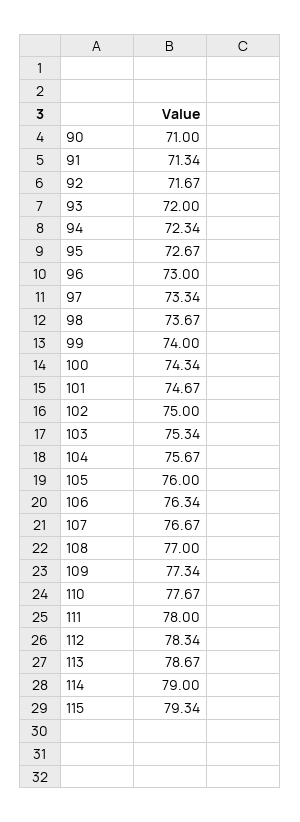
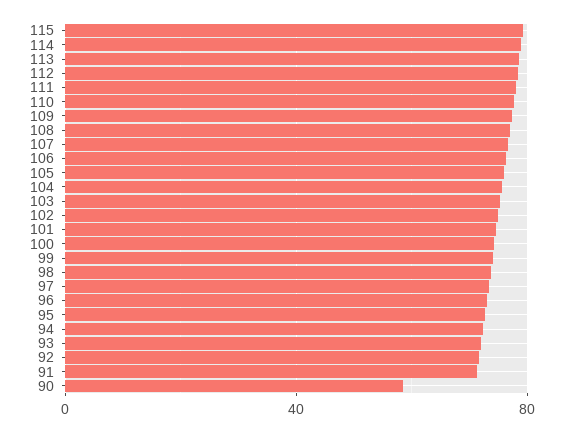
  {
-   "90": 71,
+   "90": 60,
    "91": 71.34,
    "92": 71.67,
    "93": 72,
    "94": 72.34,
    "95": 72.67,
    "96": 73,
    "97": 73.34,
    "98": 73.67,
    "99": 74,
    "100": 74.34,
    "101": 74.67,
    "102": 75,
    "103": 75.34,
    "104": 75.67,
    "105": 76,
    "106": 76.34,
    "107": 76.67,
    "108": 77,
    "109": 77.34,
    "110": 77.67,
    "111": 78,
    "112": 78.34,
    "113": 78.67,
    "114": 79,
    "115": 79.34
  }

